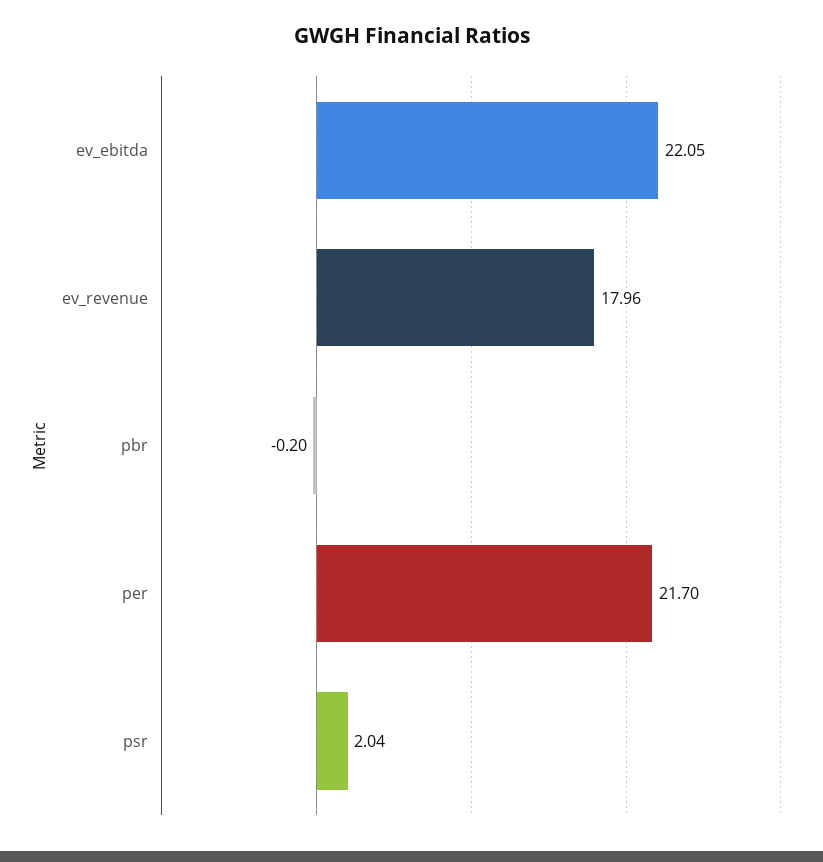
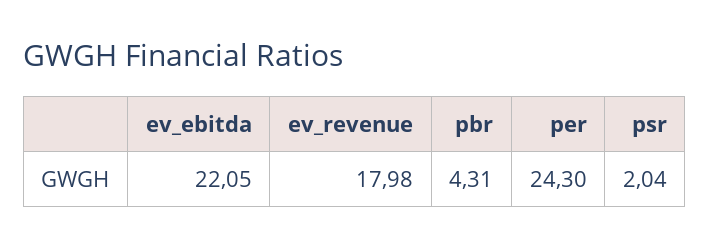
  {
    "ev_ebitda": 22.05,
-   "ev_revenue": 17.96,
+   "ev_revenue": 17.98,
-   "pbr": -0.2,
+   "pbr": 4.31,
-   "per": 21.7,
+   "per": 24.3,
    "psr": 2.04
  }

